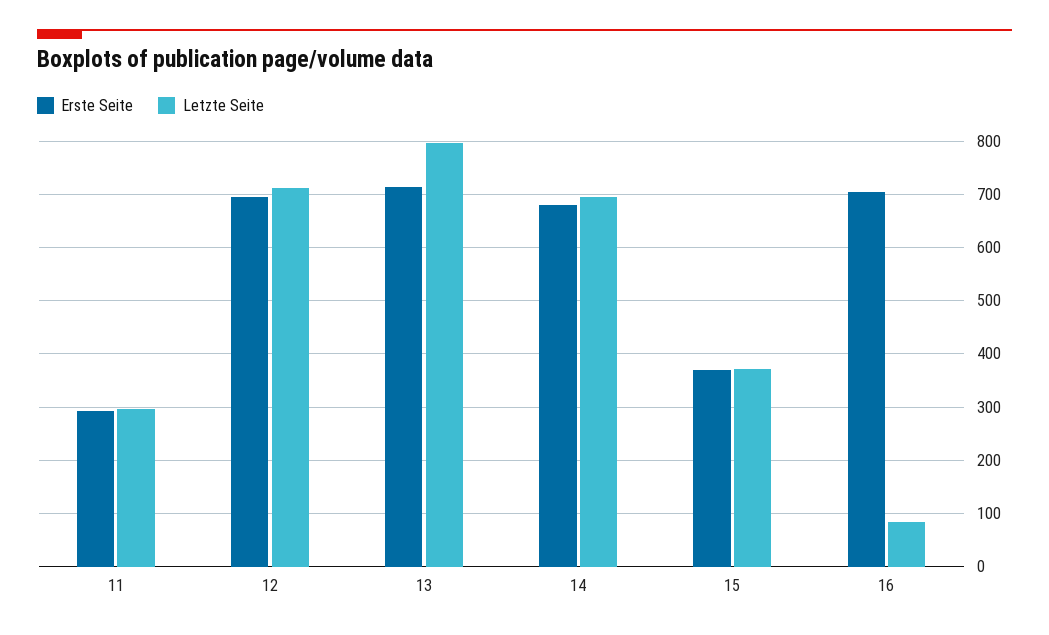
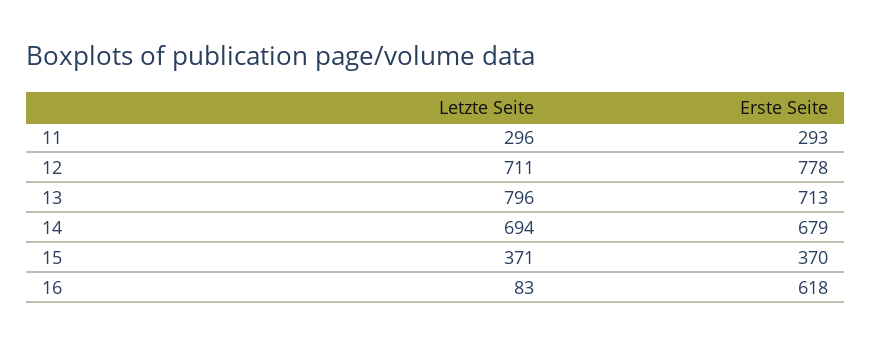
  {
    "Erste Seite": {
      "11": 293,
-     "12": 700,
+     "12": 778,
      "13": 713,
      "14": 679,
      "15": 370,
-     "16": 700
+     "16": 618
    },
    "Letzte Seite": {
      "11": 296,
      "12": 711,
      "13": 796,
      "14": 694,
      "15": 371,
      "16": 83
    }
  }

